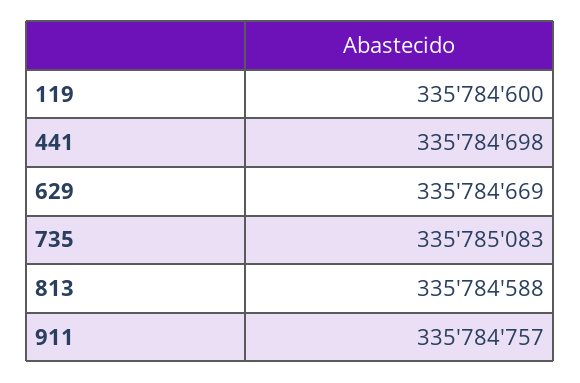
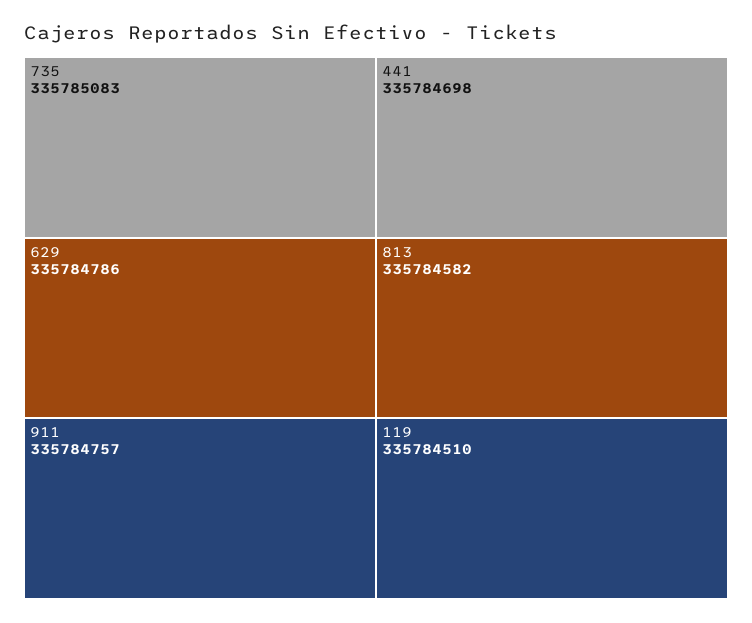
  {
-   "119": 335784600,
+   "119": 335784510,
    "441": 335784698,
-   "629": 335784669,
+   "629": 335784786,
    "735": 335785083,
-   "813": 335784588,
+   "813": 335784582,
    "911": 335784757
  }

